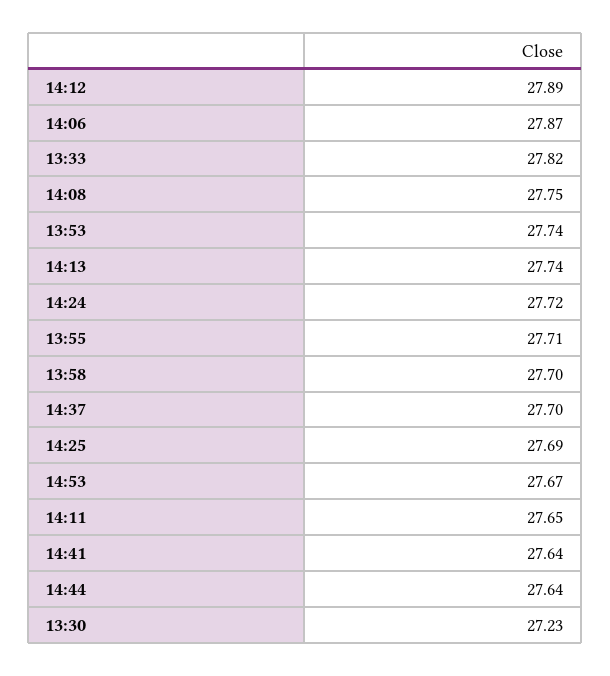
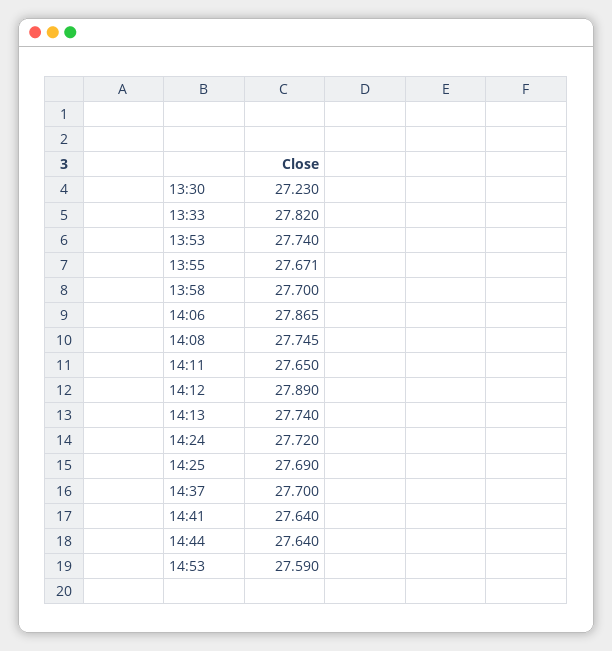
  {
    "14:12": 27.89,
    "14:06": 27.865,
    "13:33": 27.82,
    "14:08": 27.745,
    "13:53": 27.74,
    "14:13": 27.74,
    "14:24": 27.72,
-   "13:55": 27.71,
+   "13:55": 27.671,
    "13:58": 27.7,
    "14:37": 27.7,
    "14:25": 27.69,
-   "14:53": 27.67,
+   "14:53": 27.59,
    "14:11": 27.65,
    "14:41": 27.64,
    "14:44": 27.64,
    "13:30": 27.23
  }

